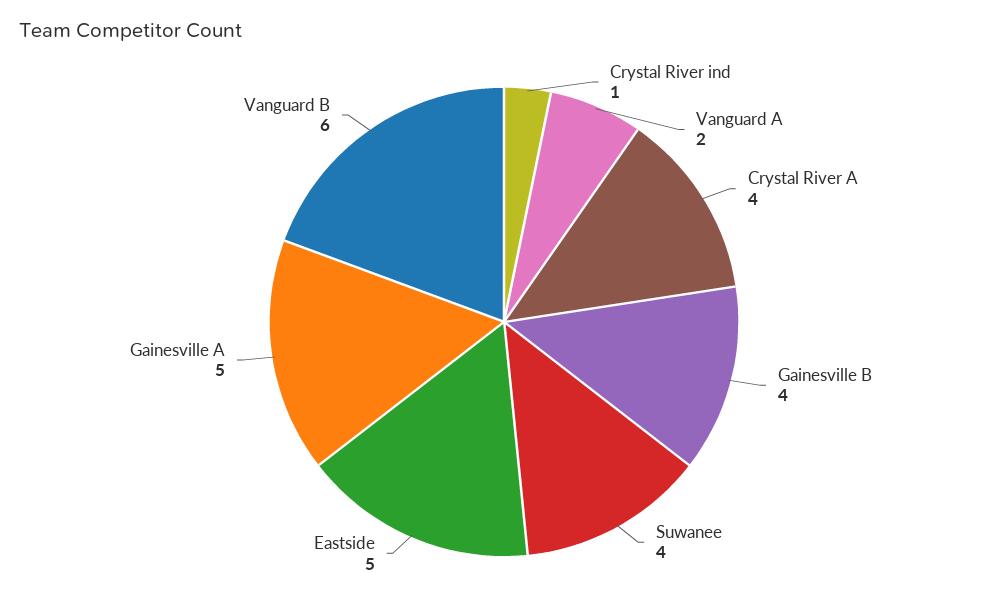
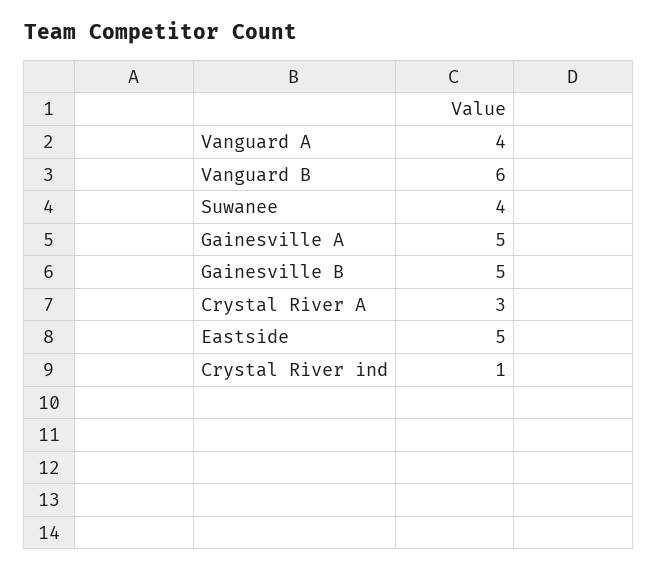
  {
    "Crystal River ind": 1,
-   "Vanguard A": 2,
+   "Vanguard A": 4,
-   "Crystal River A": 4,
+   "Crystal River A": 3,
-   "Gainesville B": 4,
+   "Gainesville B": 5,
    "Suwanee": 4,
    "Eastside": 5,
    "Gainesville A": 5,
    "Vanguard B": 6
  }

